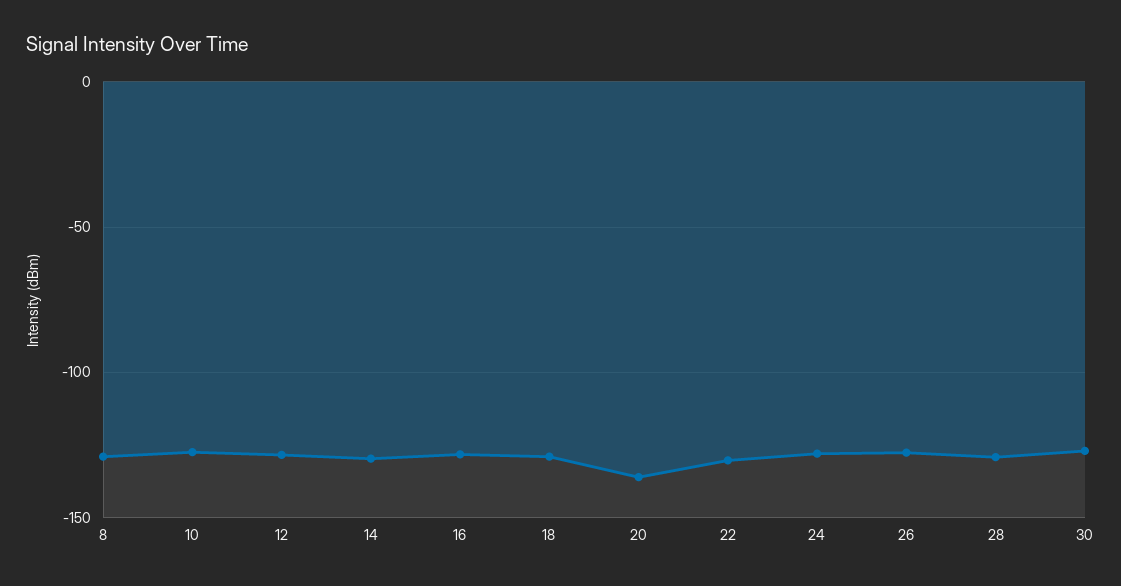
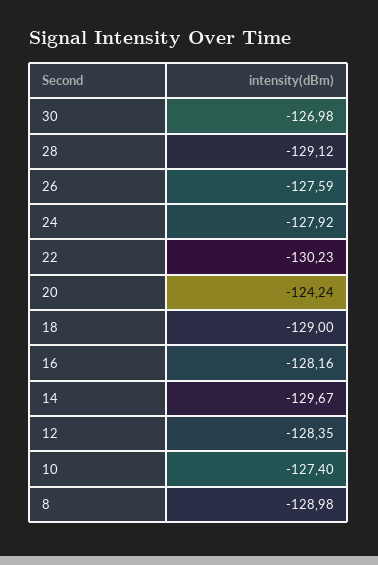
  {
    "8": -128.98,
    "10": -127.4,
    "12": -128.35,
    "14": -129.67,
    "16": -128.16,
    "18": -129,
-   "20": -135,
+   "20": -124.24,
    "22": -130.23,
    "24": -127.92,
    "26": -127.59,
    "28": -129.12,
    "30": -126.98
  }

